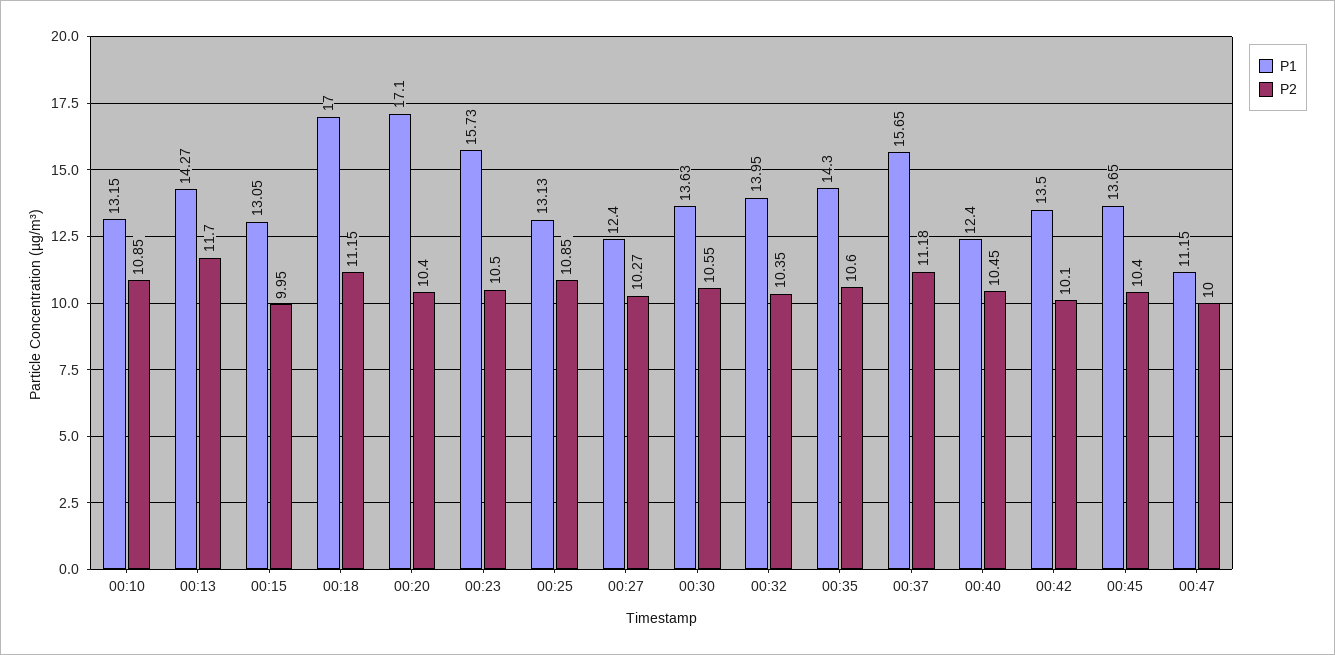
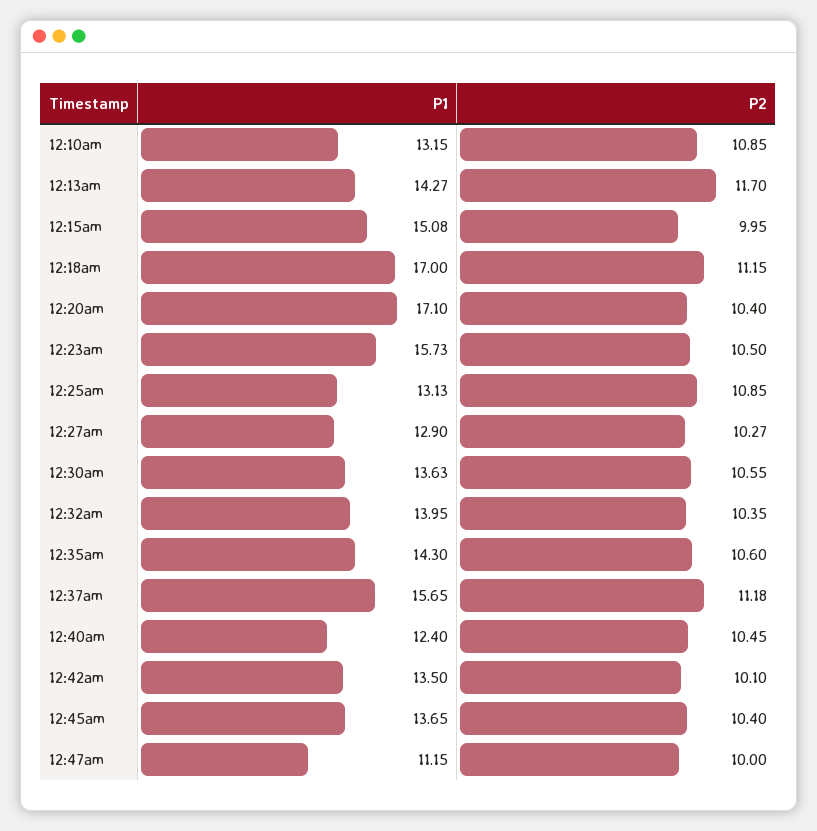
  {
    "P1": {
      "00:10": 13.15,
      "00:13": 14.27,
-     "00:15": 13.05,
+     "00:15": 15.08,
      "00:18": 17,
      "00:20": 17.1,
      "00:23": 15.73,
      "00:25": 13.13,
-     "00:27": 12.4,
+     "00:27": 12.9,
      "00:30": 13.63,
      "00:32": 13.95,
      "00:35": 14.3,
      "00:37": 15.65,
      "00:40": 12.4,
      "00:42": 13.5,
      "00:45": 13.65,
      "00:47": 11.15
    },
    "P2": {
      "00:10": 10.85,
      "00:13": 11.7,
      "00:15": 9.95,
      "00:18": 11.15,
      "00:20": 10.4,
      "00:23": 10.5,
      "00:25": 10.85,
      "00:27": 10.27,
      "00:30": 10.55,
      "00:32": 10.35,
      "00:35": 10.6,
      "00:37": 11.18,
      "00:40": 10.45,
      "00:42": 10.1,
      "00:45": 10.4,
      "00:47": 10
    }
  }

